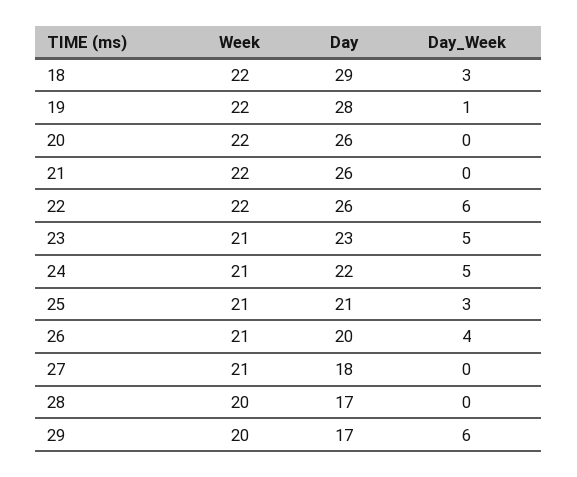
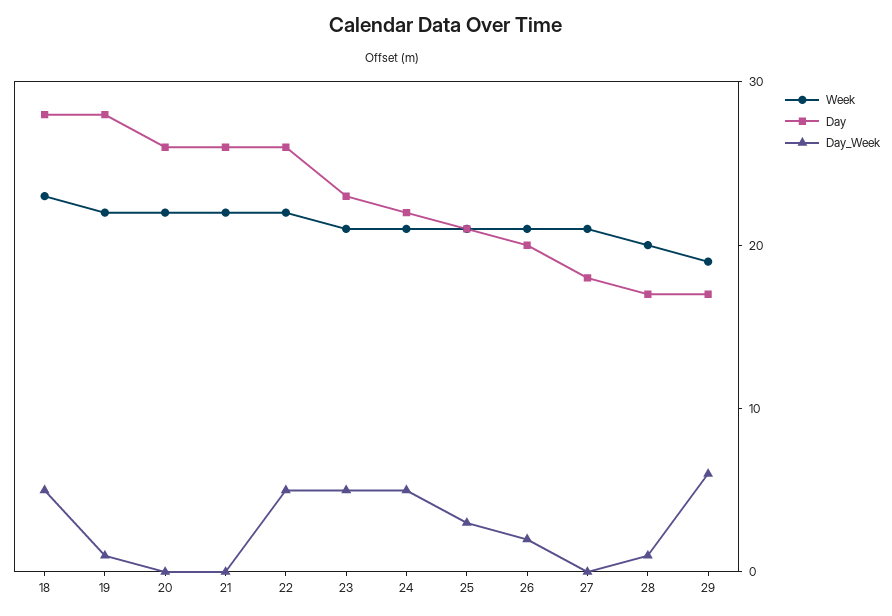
  {
    "Week": {
-     "18": 22,
+     "18": 23,
      "19": 22,
      "20": 22,
      "21": 22,
      "22": 22,
      "23": 21,
      "24": 21,
      "25": 21,
      "26": 21,
      "27": 21,
      "28": 20,
-     "29": 20
+     "29": 19
    },
    "Day": {
-     "18": 29,
+     "18": 28,
      "19": 28,
      "20": 26,
      "21": 26,
      "22": 26,
      "23": 23,
      "24": 22,
      "25": 21,
      "26": 20,
      "27": 18,
      "28": 17,
      "29": 17
    },
    "Day_Week": {
-     "18": 3,
+     "18": 5,
      "19": 1,
      "20": 0,
      "21": 0,
-     "22": 6,
+     "22": 5,
      "23": 5,
      "24": 5,
      "25": 3,
-     "26": 4,
+     "26": 2,
      "27": 0,
-     "28": 0,
+     "28": 1,
      "29": 6
    }
  }

